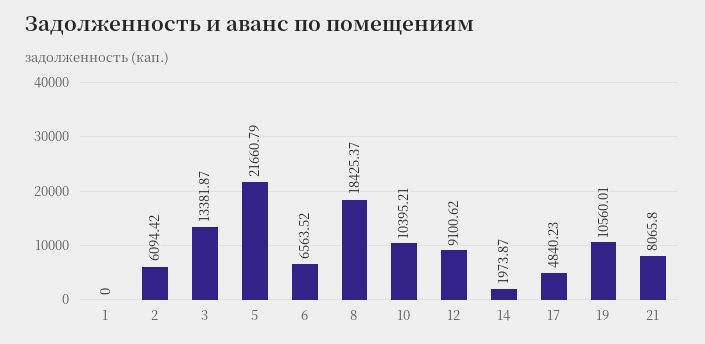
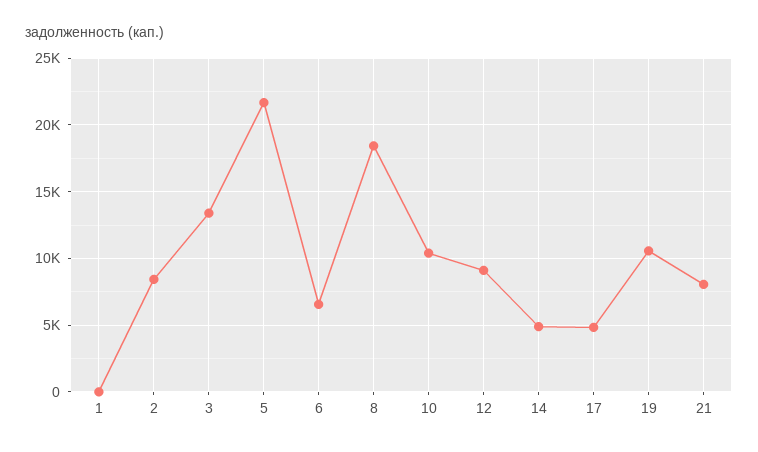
  {
    "1": 0,
-   "2": 6094.42,
+   "2": 8500,
    "3": 13381.87,
    "5": 21660.79,
    "6": 6563.52,
    "8": 18425.37,
    "10": 10395.21,
    "12": 9100.62,
-   "14": 1973.87,
+   "14": 5000,
    "17": 4840.23,
    "19": 10560.01,
    "21": 8065.8
  }

